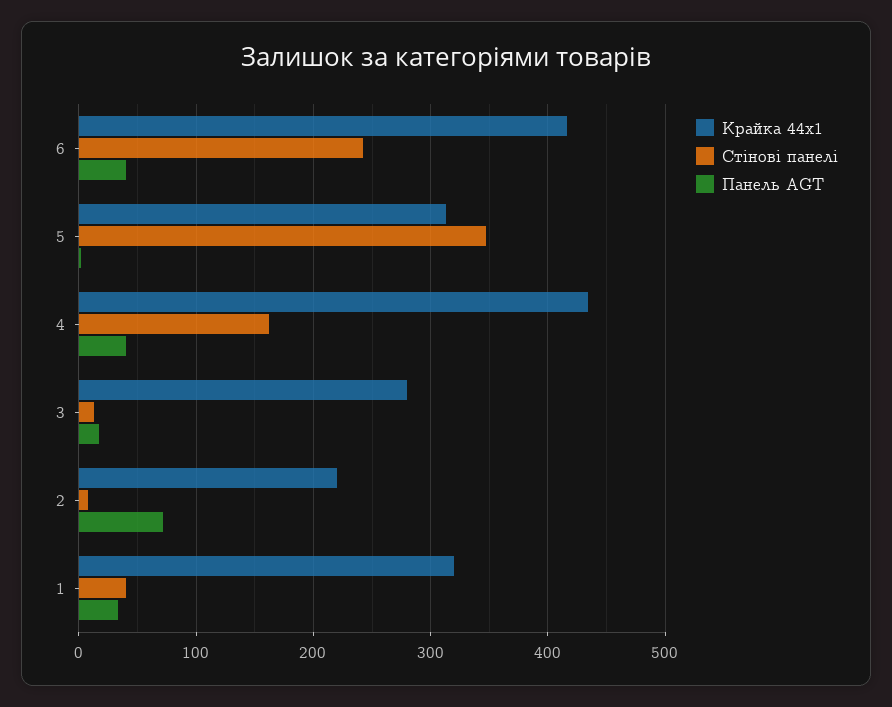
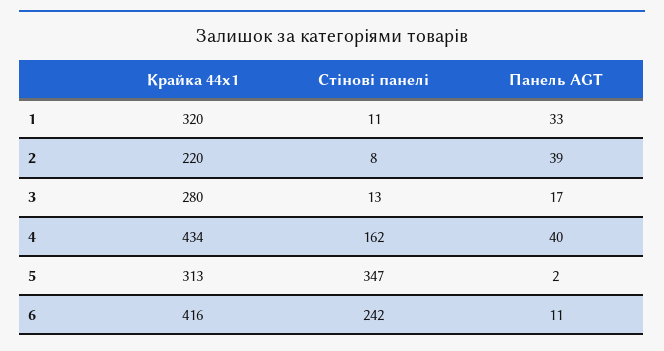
  {
    "Крайка 44x1": {
      "6": 416,
      "5": 313,
      "4": 434,
      "3": 280,
      "2": 220,
      "1": 320
    },
    "Стінові панелі": {
      "6": 242,
      "5": 347,
      "4": 162,
      "3": 13,
      "2": 8,
-     "1": 40
+     "1": 11
    },
    "Панель AGT": {
-     "6": 40,
+     "6": 11,
      "5": 2,
      "4": 40,
      "3": 17,
-     "2": 70,
+     "2": 39,
      "1": 33
    }
  }

